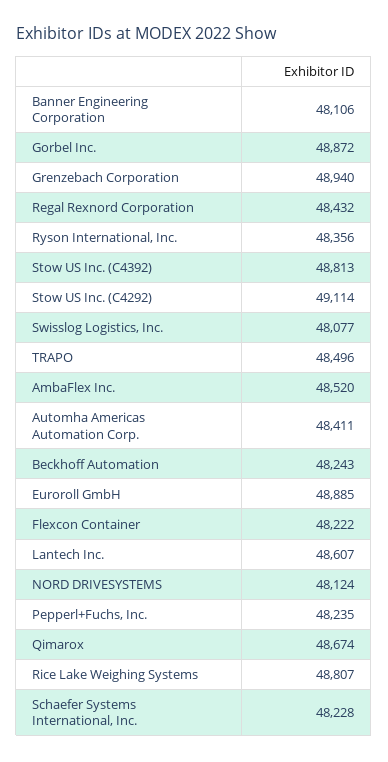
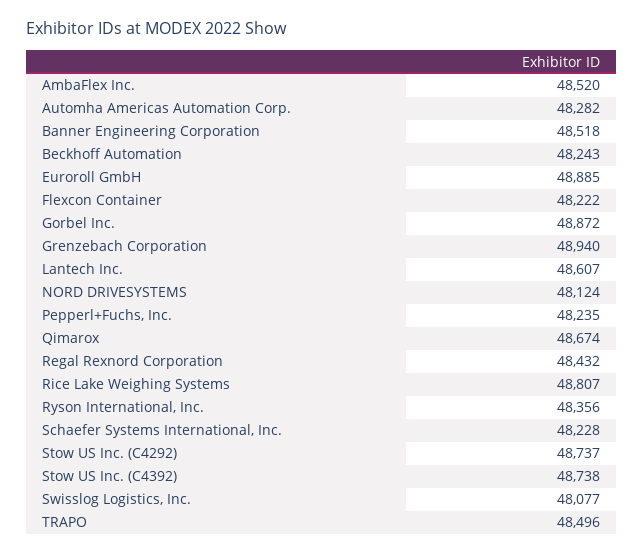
  {
-   "Banner Engineering Corporation": 48106,
+   "Banner Engineering Corporation": 48518,
    "Gorbel Inc.": 48872,
    "Grenzebach Corporation": 48940,
    "Regal Rexnord Corporation": 48432,
    "Ryson International, Inc.": 48356,
-   "Stow US Inc. (C4392)": 48813,
+   "Stow US Inc. (C4392)": 48738,
-   "Stow US Inc. (C4292)": 49114,
+   "Stow US Inc. (C4292)": 48737,
    "Swisslog Logistics, Inc.": 48077,
    "TRAPO": 48496,
    "AmbaFlex Inc.": 48520,
-   "Automha Americas Automation Corp.": 48411,
+   "Automha Americas Automation Corp.": 48282,
    "Beckhoff Automation": 48243,
    "Euroroll GmbH": 48885,
    "Flexcon Container": 48222,
    "Lantech Inc.": 48607,
    "NORD DRIVESYSTEMS": 48124,
    "Pepperl+Fuchs, Inc.": 48235,
    "Qimarox": 48674,
    "Rice Lake Weighing Systems": 48807,
    "Schaefer Systems International, Inc.": 48228
  }

